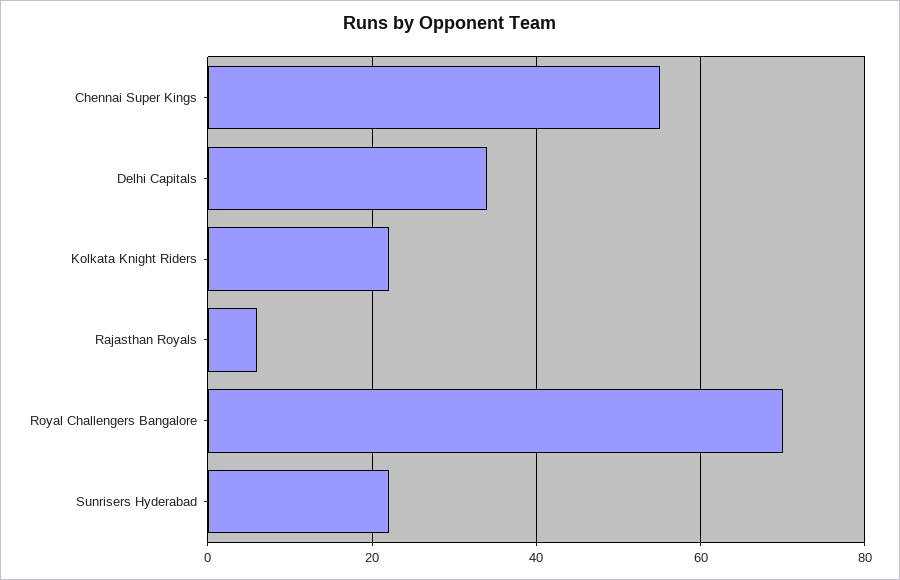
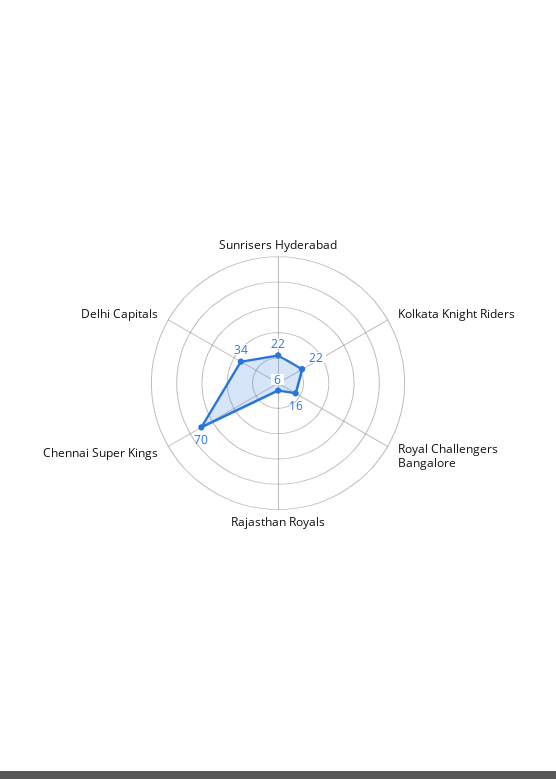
  {
-   "Chennai Super Kings": 55,
+   "Chennai Super Kings": 70,
    "Delhi Capitals": 34,
    "Kolkata Knight Riders": 22,
    "Rajasthan Royals": 6,
-   "Royal Challengers Bangalore": 70,
+   "Royal Challengers Bangalore": 16,
    "Sunrisers Hyderabad": 22
  }

